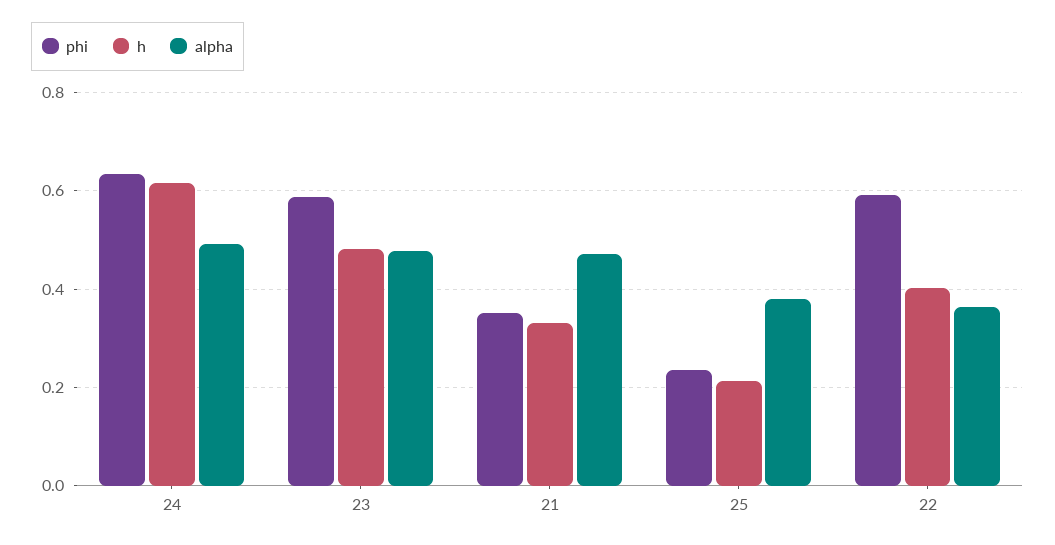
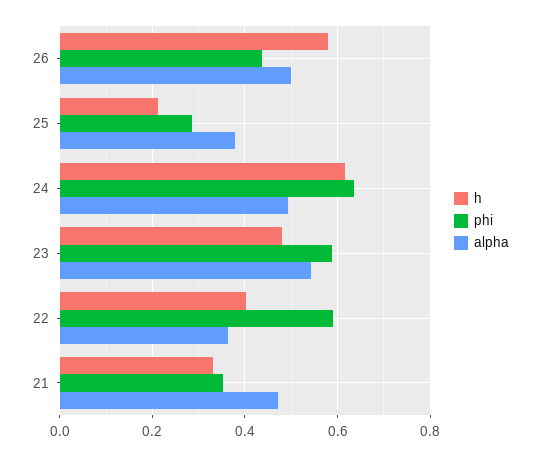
  {
    "phi": {
      "24": 0.64,
      "23": 0.58,
      "21": 0.36,
-     "25": 0.24,
+     "25": 0.28,
-     "22": 0.6
+     "22": 0.6,
+     "26": 0.44
    },
    "h": {
      "24": 0.62,
      "23": 0.48,
      "21": 0.34,
      "25": 0.22,
-     "22": 0.4
+     "22": 0.4,
+     "26": 0.58
    },
    "alpha": {
      "24": 0.5,
-     "23": 0.48,
+     "23": 0.54,
      "21": 0.48,
      "25": 0.38,
-     "22": 0.36
+     "22": 0.36,
+     "26": 0.5
    }
  }

